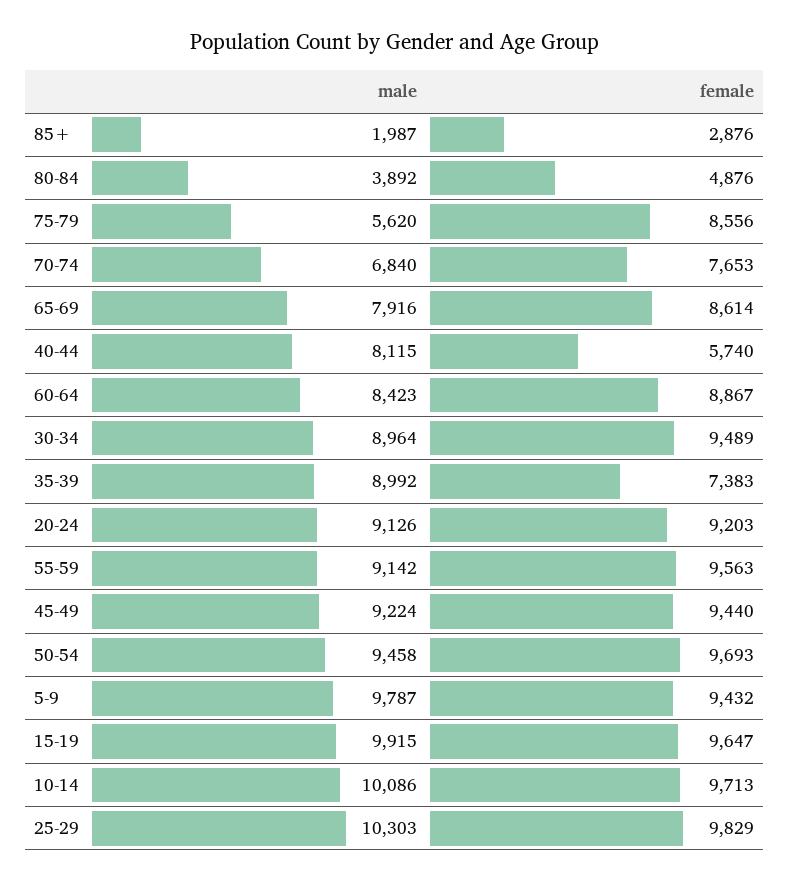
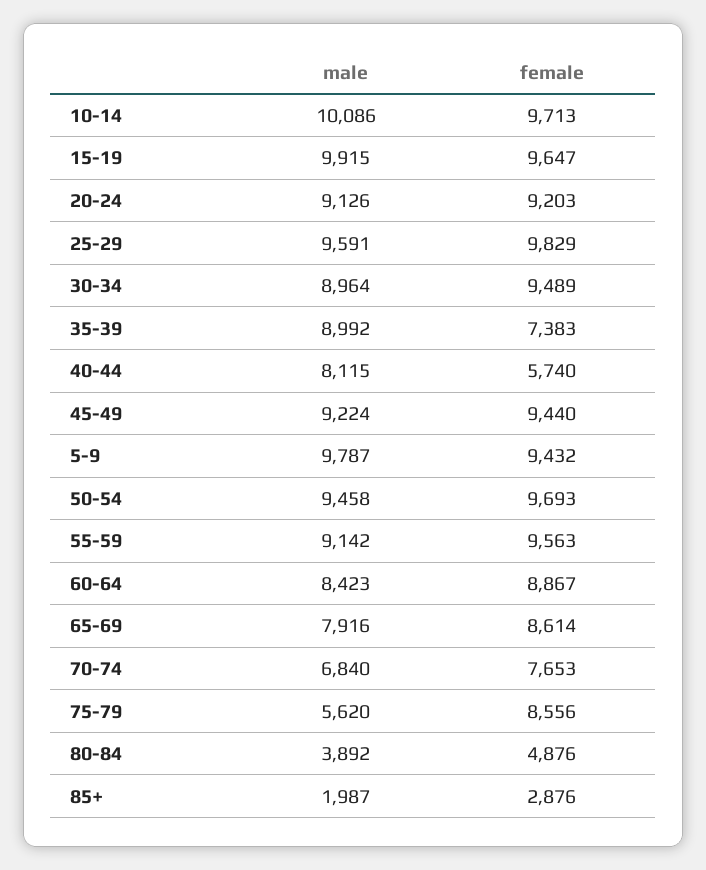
  {
    "male": {
      "85+": 1987,
      "80-84": 3892,
      "75-79": 5620,
      "70-74": 6840,
      "65-69": 7916,
      "40-44": 8115,
      "60-64": 8423,
      "30-34": 8964,
      "35-39": 8992,
      "20-24": 9126,
      "55-59": 9142,
      "45-49": 9224,
      "50-54": 9458,
      "5-9": 9787,
      "15-19": 9915,
      "10-14": 10086,
-     "25-29": 10303
+     "25-29": 9591
    },
    "female": {
      "85+": 2876,
      "80-84": 4876,
      "75-79": 8556,
      "70-74": 7653,
      "65-69": 8614,
      "40-44": 5740,
      "60-64": 8867,
      "30-34": 9489,
      "35-39": 7383,
      "20-24": 9203,
      "55-59": 9563,
      "45-49": 9440,
      "50-54": 9693,
      "5-9": 9432,
      "15-19": 9647,
      "10-14": 9713,
      "25-29": 9829
    }
  }

